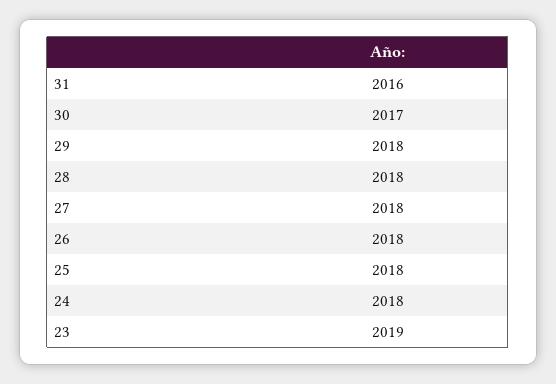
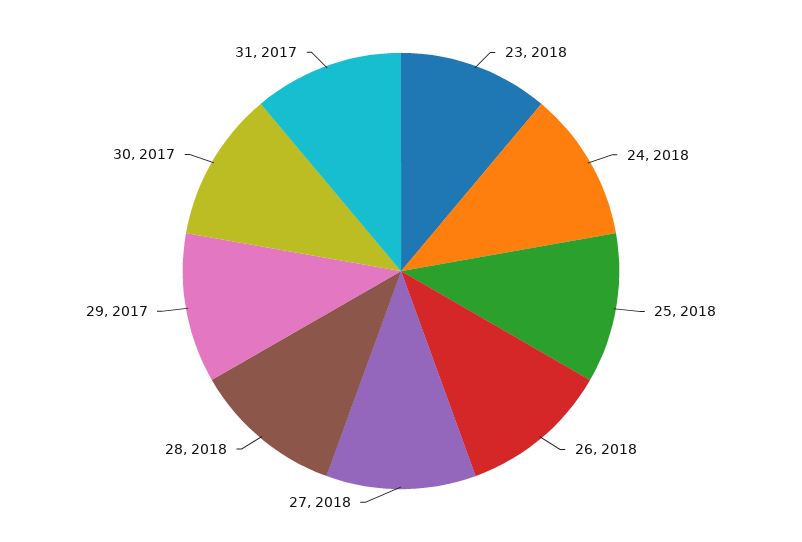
  {
-   "31": 2016,
+   "31": 2017,
    "30": 2017,
-   "29": 2018,
+   "29": 2017,
    "28": 2018,
    "27": 2018,
    "26": 2018,
    "25": 2018,
    "24": 2018,
-   "23": 2019
+   "23": 2018
  }

